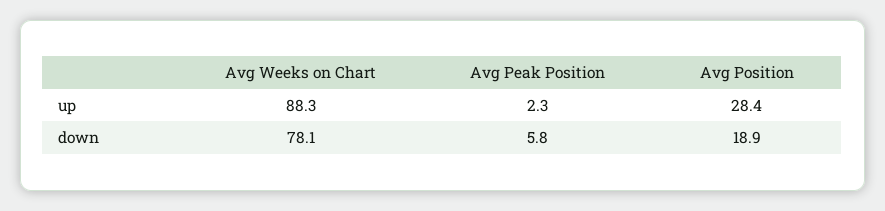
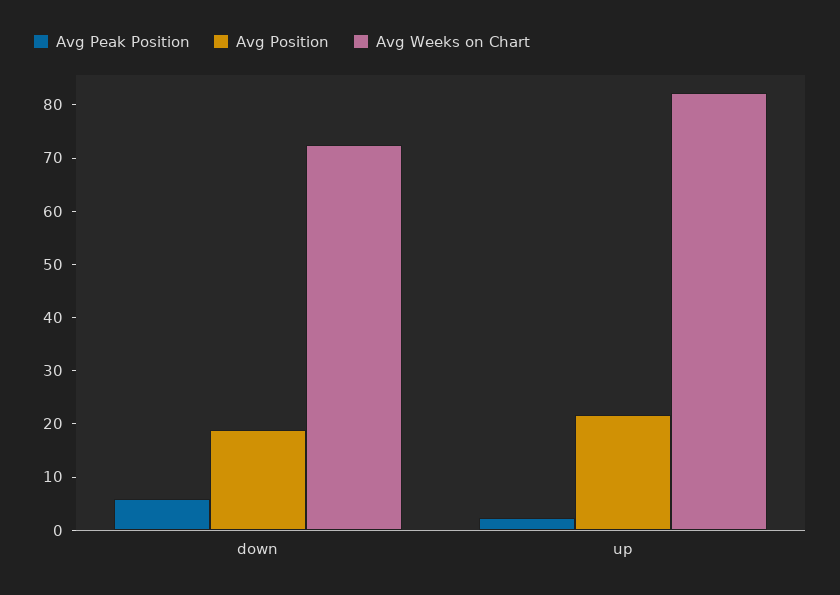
  {
    "Avg Weeks on Chart": {
-     "up": 88.3,
+     "up": 82,
-     "down": 78.1
+     "down": 72
    },
    "Avg Peak Position": {
      "up": 2.3,
      "down": 5.8
    },
    "Avg Position": {
-     "up": 28.4,
+     "up": 22,
      "down": 18.9
    }
  }

